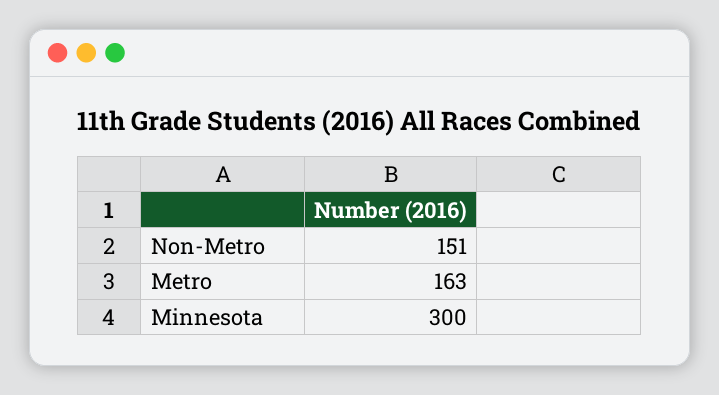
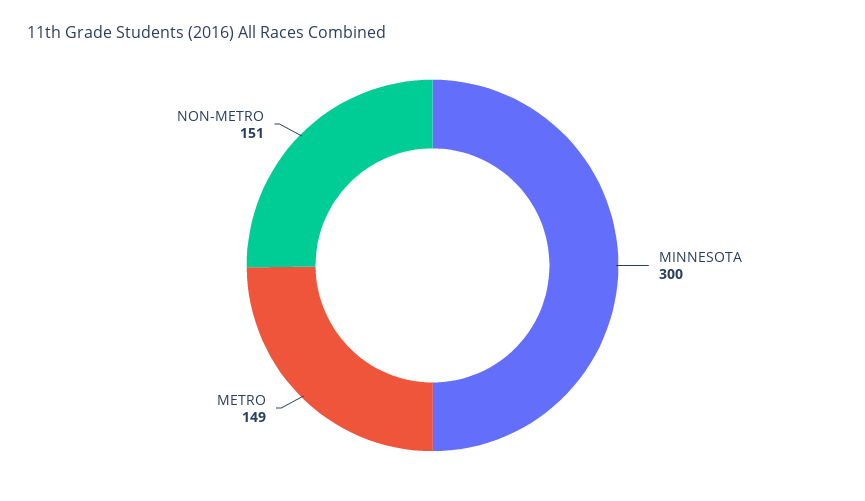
  {
    "Non-Metro": 151,
-   "Metro": 163,
+   "Metro": 149,
    "Minnesota": 300
  }

